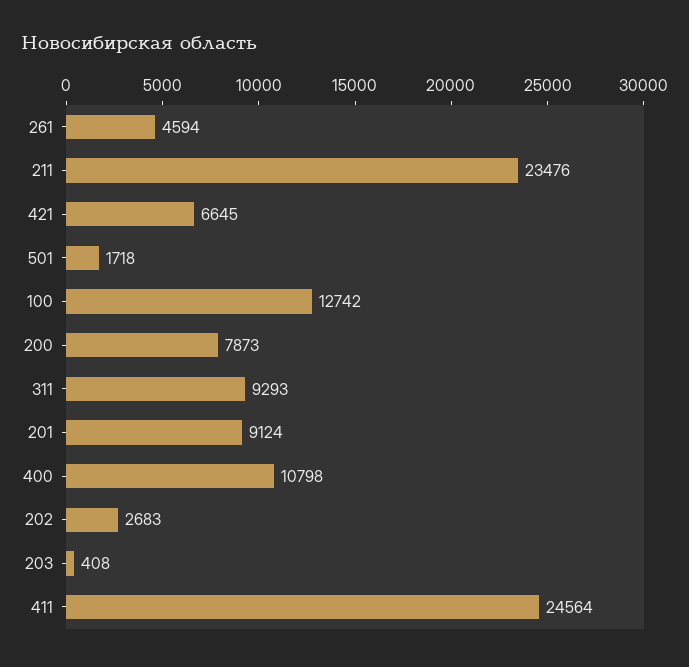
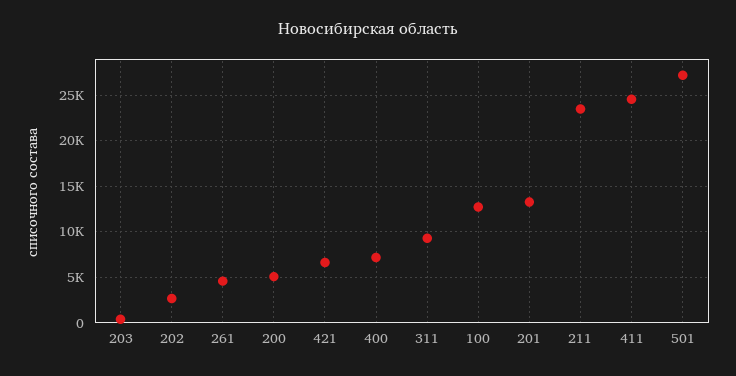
  {
    "261": 4594,
    "211": 23476,
    "421": 6645,
-   "501": 1718,
+   "501": 27000,
    "100": 12742,
-   "200": 7873,
+   "200": 5000,
    "311": 9293,
-   "201": 9124,
+   "201": 13000,
-   "400": 10798,
+   "400": 7000,
    "202": 2683,
    "203": 408,
    "411": 24564
  }

